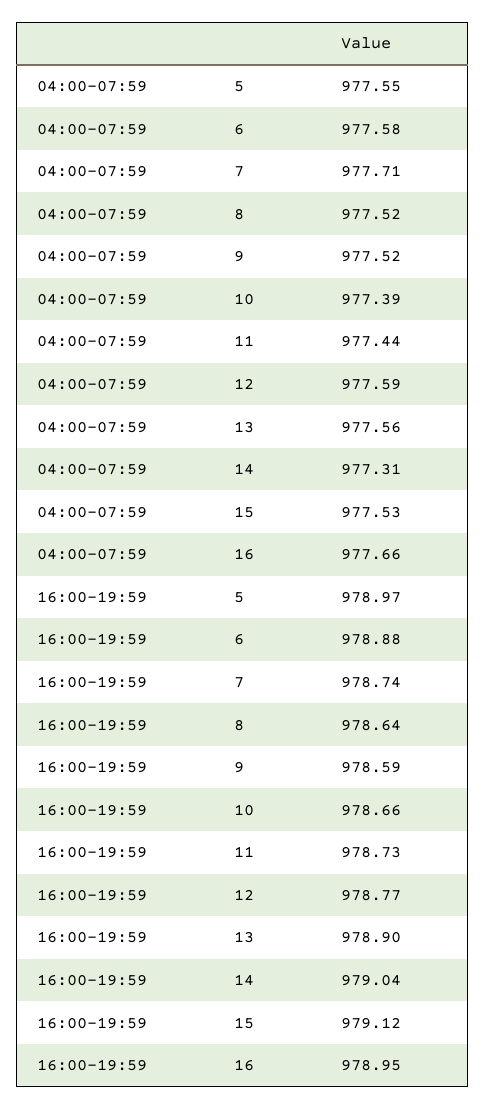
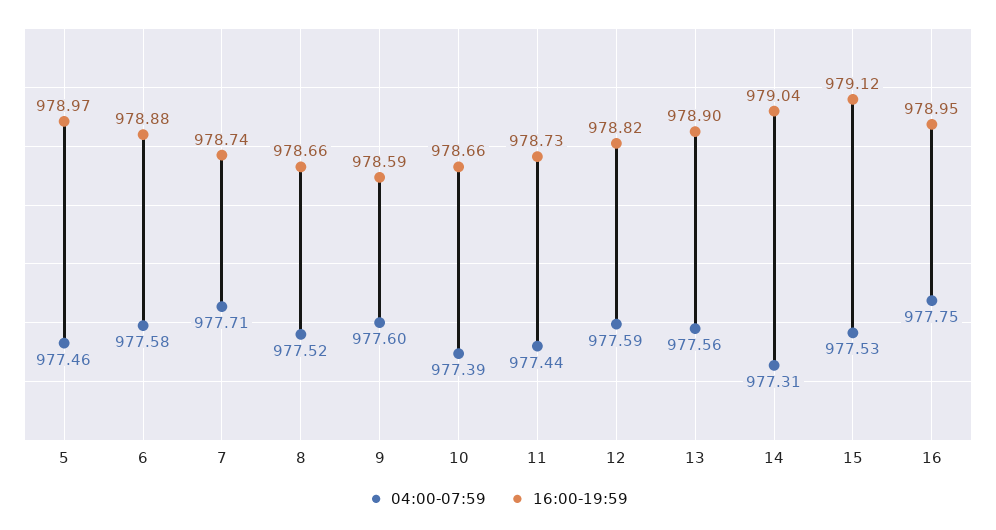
  {
    "04:00-07:59": {
-     "5": 977.55,
+     "5": 977.46,
      "6": 977.58,
      "7": 977.71,
      "8": 977.52,
-     "9": 977.52,
+     "9": 977.6,
      "10": 977.39,
      "11": 977.44,
      "12": 977.59,
      "13": 977.56,
      "14": 977.31,
      "15": 977.53,
-     "16": 977.66
+     "16": 977.75
    },
    "16:00-19:59": {
      "5": 978.97,
      "6": 978.88,
      "7": 978.74,
-     "8": 978.64,
+     "8": 978.66,
      "9": 978.59,
      "10": 978.66,
      "11": 978.73,
-     "12": 978.77,
+     "12": 978.82,
      "13": 978.9,
      "14": 979.04,
      "15": 979.12,
      "16": 978.95
    }
  }

